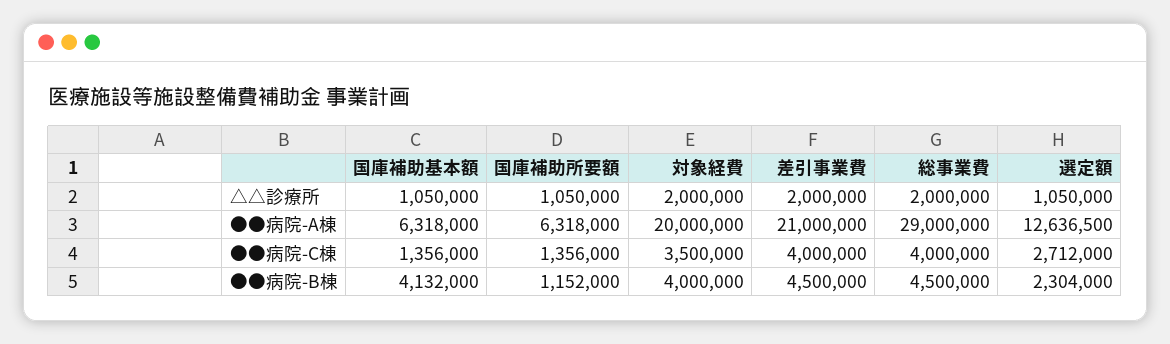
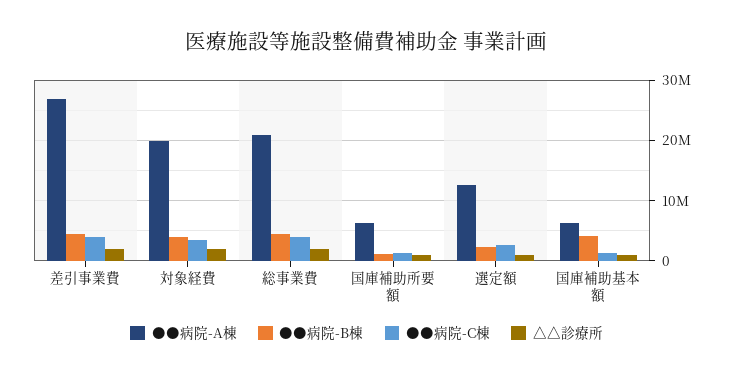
  {
    "△△診療所": {
      "国庫補助基本額": 1050000,
      "国庫補助所要額": 1050000,
      "対象経費": 2000000,
      "差引事業費": 2000000,
      "総事業費": 2000000,
      "選定額": 1050000
    },
    "●●病院-A棟": {
      "国庫補助基本額": 6318000,
      "国庫補助所要額": 6318000,
      "対象経費": 20000000,
-     "差引事業費": 21000000,
+     "差引事業費": 27000000,
-     "総事業費": 29000000,
+     "総事業費": 21000000,
      "選定額": 12636500
    },
    "●●病院-C棟": {
      "国庫補助基本額": 1356000,
      "国庫補助所要額": 1356000,
      "対象経費": 3500000,
      "差引事業費": 4000000,
      "総事業費": 4000000,
      "選定額": 2712000
    },
    "●●病院-B棟": {
      "国庫補助基本額": 4132000,
      "国庫補助所要額": 1152000,
      "対象経費": 4000000,
      "差引事業費": 4500000,
      "総事業費": 4500000,
      "選定額": 2304000
    }
  }

